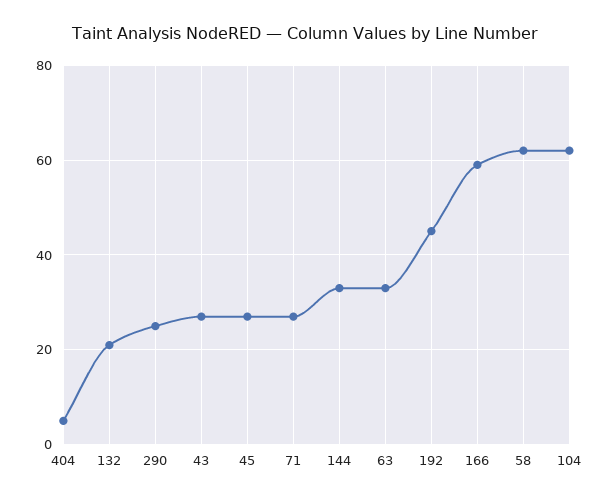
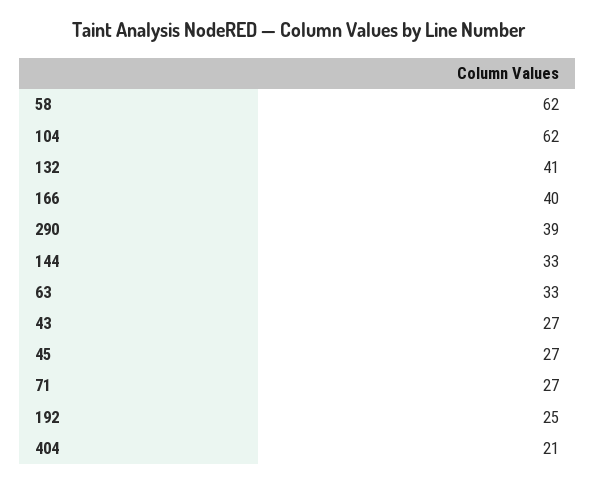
  {
-   "404": 5,
+   "404": 21,
-   "132": 20,
+   "132": 41,
-   "290": 25,
+   "290": 39,
    "43": 27,
    "45": 27,
    "71": 27,
    "144": 33,
    "63": 33,
-   "192": 45,
+   "192": 25,
-   "166": 60,
+   "166": 40,
    "58": 62,
    "104": 62
  }

